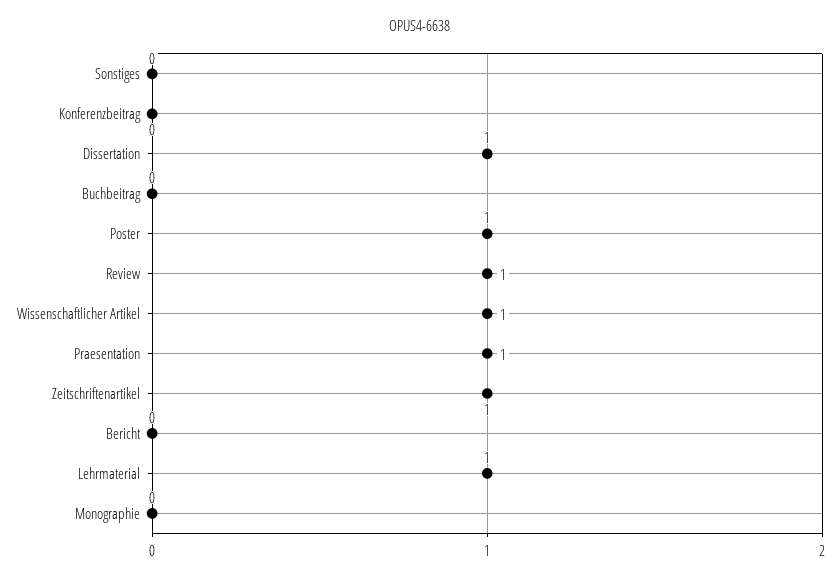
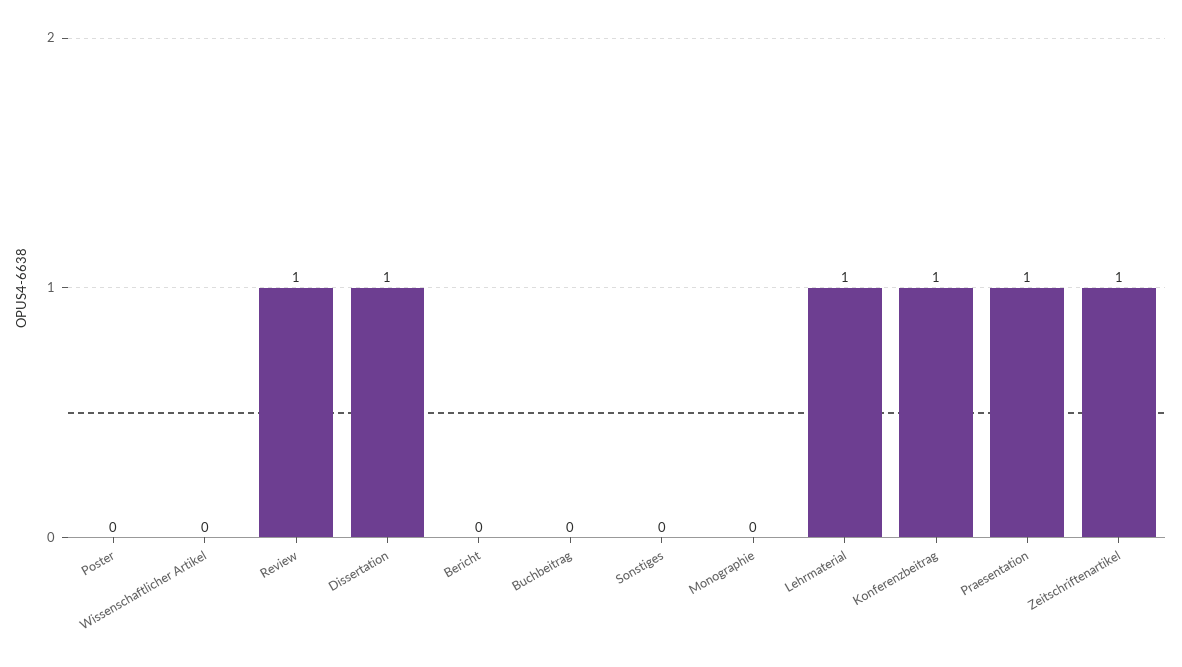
  {
    "Sonstiges": 0,
-   "Konferenzbeitrag": 0,
+   "Konferenzbeitrag": 1,
    "Dissertation": 1,
    "Buchbeitrag": 0,
-   "Poster": 1,
+   "Poster": 0,
    "Review": 1,
-   "Wissenschaftlicher Artikel": 1,
+   "Wissenschaftlicher Artikel": 0,
    "Praesentation": 1,
    "Zeitschriftenartikel": 1,
    "Bericht": 0,
    "Lehrmaterial": 1,
    "Monographie": 0
  }

